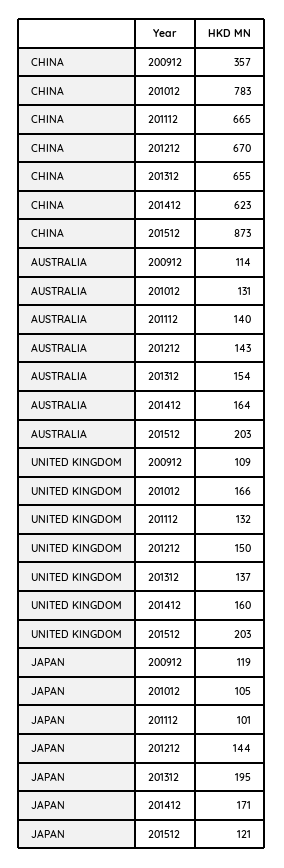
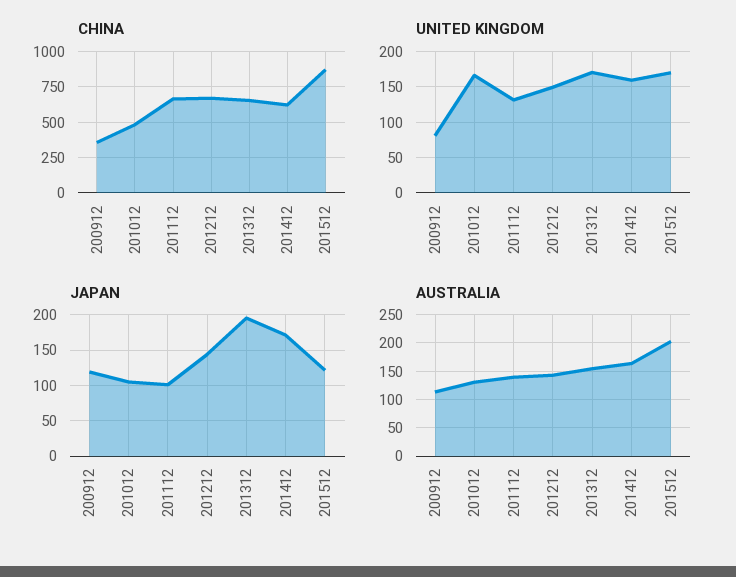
  {
    "CHINA": {
      "200912": 357,
-     "201012": 783,
+     "201012": 500,
      "201112": 665,
      "201212": 670,
      "201312": 655,
      "201412": 623,
      "201512": 873
    },
    "AUSTRALIA": {
      "200912": 114,
      "201012": 131,
      "201112": 140,
      "201212": 143,
      "201312": 154,
      "201412": 164,
      "201512": 203
    },
    "UNITED KINGDOM": {
-     "200912": 109,
+     "200912": 80,
      "201012": 166,
      "201112": 132,
      "201212": 150,
-     "201312": 137,
+     "201312": 170,
      "201412": 160,
-     "201512": 203
+     "201512": 170
    },
    "JAPAN": {
      "200912": 119,
      "201012": 105,
      "201112": 101,
      "201212": 144,
      "201312": 195,
      "201412": 171,
      "201512": 121
    }
  }

